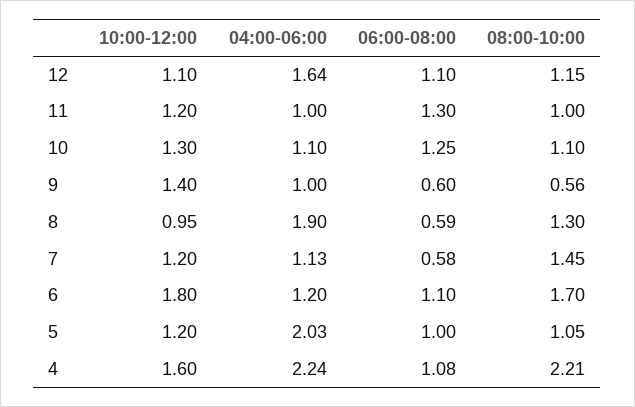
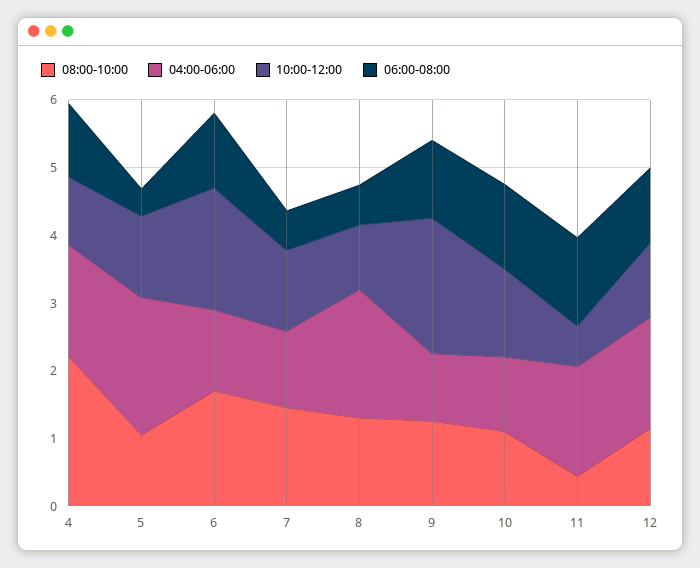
  {
    "10:00-12:00": {
      "12": 1.1,
-     "11": 1.2,
+     "11": 0.6,
      "10": 1.3,
-     "9": 1.4,
+     "9": 2,
      "8": 0.95,
      "7": 1.2,
      "6": 1.8,
      "5": 1.2,
-     "4": 1.6
+     "4": 1
    },
    "04:00-06:00": {
      "12": 1.64,
-     "11": 1,
+     "11": 1.6,
      "10": 1.1,
      "9": 1,
      "8": 1.9,
      "7": 1.13,
      "6": 1.2,
      "5": 2.03,
-     "4": 2.24
+     "4": 1.6
    },
    "06:00-08:00": {
      "12": 1.1,
      "11": 1.3,
      "10": 1.25,
-     "9": 0.6,
+     "9": 1.2,
      "8": 0.59,
      "7": 0.58,
      "6": 1.1,
-     "5": 1,
+     "5": 0.4,
      "4": 1.08
    },
    "08:00-10:00": {
      "12": 1.15,
-     "11": 1,
+     "11": 0.4,
      "10": 1.1,
-     "9": 0.56,
+     "9": 1.2,
      "8": 1.3,
      "7": 1.45,
      "6": 1.7,
      "5": 1.05,
      "4": 2.21
    }
  }

